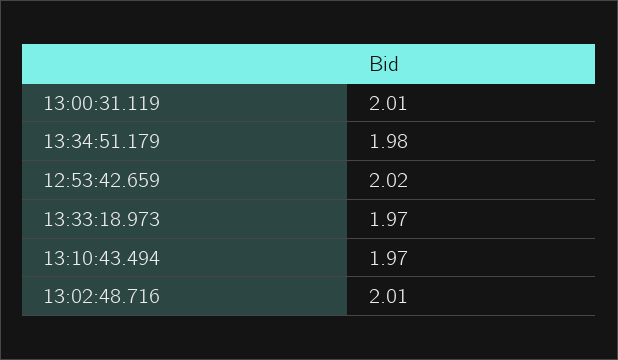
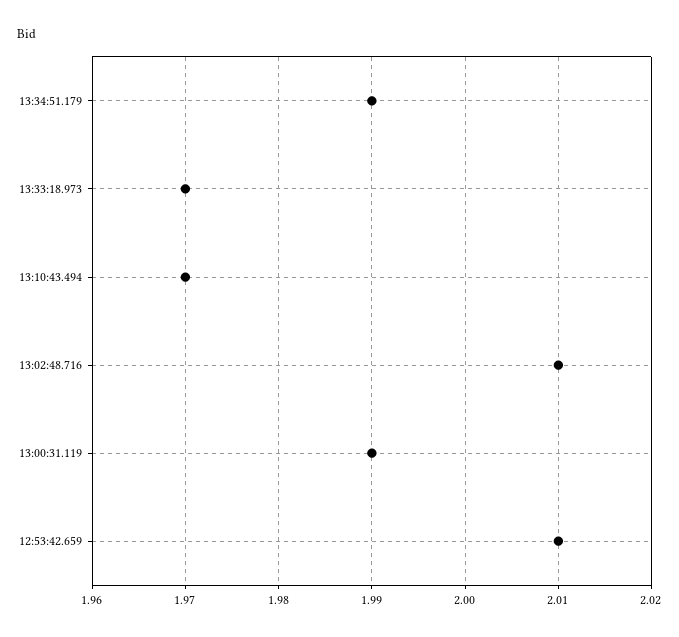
  {
-   "13:00:31.119": 2.01,
+   "13:00:31.119": 1.99,
-   "13:34:51.179": 1.98,
+   "13:34:51.179": 1.99,
-   "12:53:42.659": 2.02,
+   "12:53:42.659": 2.01,
    "13:33:18.973": 1.97,
    "13:10:43.494": 1.97,
    "13:02:48.716": 2.01
  }

